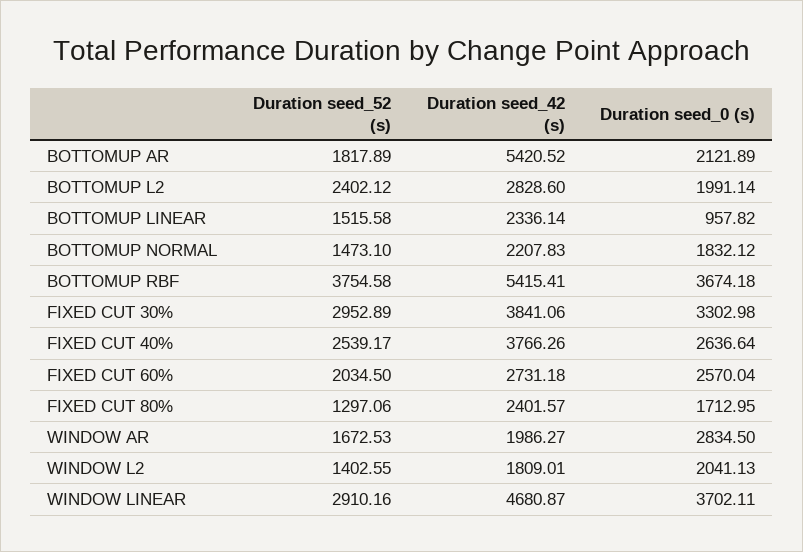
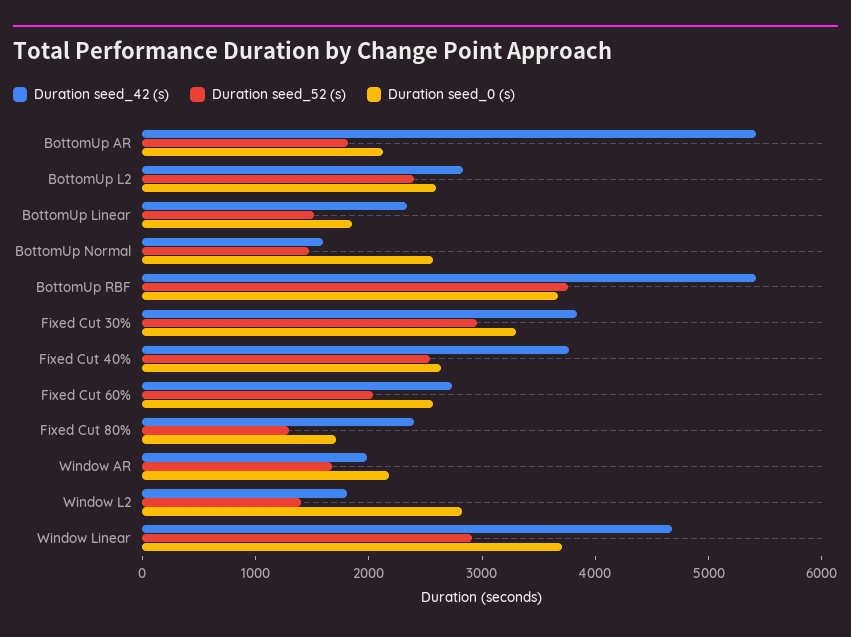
  {
    "Duration seed_52 (s)": {
      "BOTTOMUP AR": 1817.89,
      "BOTTOMUP L2": 2402.12,
      "BOTTOMUP LINEAR": 1515.58,
      "BOTTOMUP NORMAL": 1473.1,
      "BOTTOMUP RBF": 3754.58,
      "FIXED CUT 30%": 2952.89,
      "FIXED CUT 40%": 2539.17,
      "FIXED CUT 60%": 2034.5,
      "FIXED CUT 80%": 1297.06,
      "WINDOW AR": 1672.53,
      "WINDOW L2": 1402.55,
      "WINDOW LINEAR": 2910.16
    },
    "Duration seed_42 (s)": {
      "BOTTOMUP AR": 5420.52,
      "BOTTOMUP L2": 2828.6,
      "BOTTOMUP LINEAR": 2336.14,
-     "BOTTOMUP NORMAL": 2207.83,
+     "BOTTOMUP NORMAL": 1600,
      "BOTTOMUP RBF": 5415.41,
      "FIXED CUT 30%": 3841.06,
      "FIXED CUT 40%": 3766.26,
      "FIXED CUT 60%": 2731.18,
      "FIXED CUT 80%": 2401.57,
      "WINDOW AR": 1986.27,
      "WINDOW L2": 1809.01,
      "WINDOW LINEAR": 4680.87
    },
    "Duration seed_0 (s)": {
      "BOTTOMUP AR": 2121.89,
-     "BOTTOMUP L2": 1991.14,
+     "BOTTOMUP L2": 2600,
-     "BOTTOMUP LINEAR": 957.82,
+     "BOTTOMUP LINEAR": 1800,
-     "BOTTOMUP NORMAL": 1832.12,
+     "BOTTOMUP NORMAL": 2600,
      "BOTTOMUP RBF": 3674.18,
      "FIXED CUT 30%": 3302.98,
      "FIXED CUT 40%": 2636.64,
      "FIXED CUT 60%": 2570.04,
      "FIXED CUT 80%": 1712.95,
-     "WINDOW AR": 2834.5,
+     "WINDOW AR": 2200,
-     "WINDOW L2": 2041.13,
+     "WINDOW L2": 2800,
      "WINDOW LINEAR": 3702.11
    }
  }

